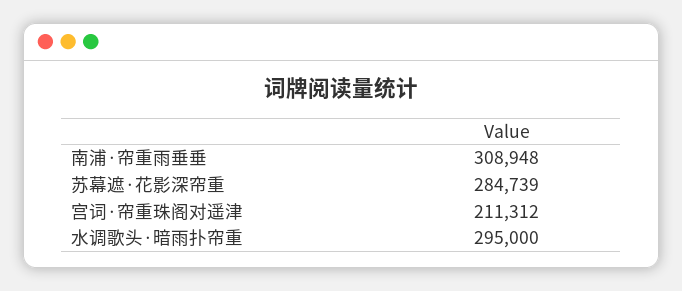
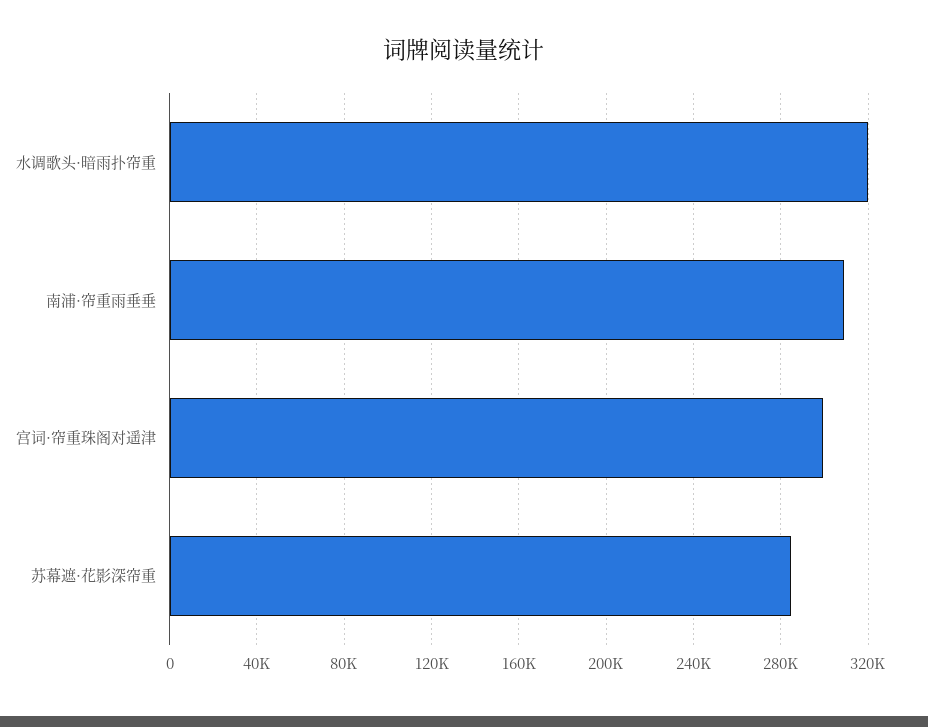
  {
    "南浦·帘重雨垂垂": 308948,
    "苏幕遮·花影深帘重": 284739,
-   "宫词·帘重珠阁对遥津": 211312,
+   "宫词·帘重珠阁对遥津": 300000,
-   "水调歌头·暗雨扑帘重": 295000
+   "水调歌头·暗雨扑帘重": 320000
  }

